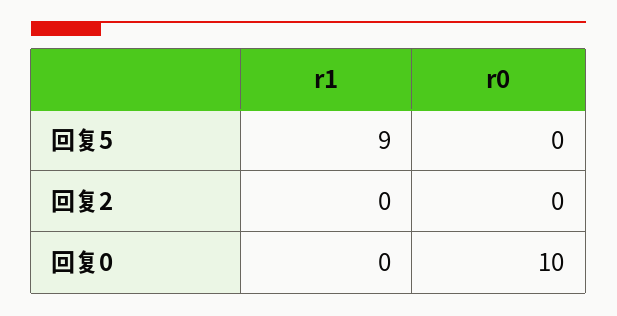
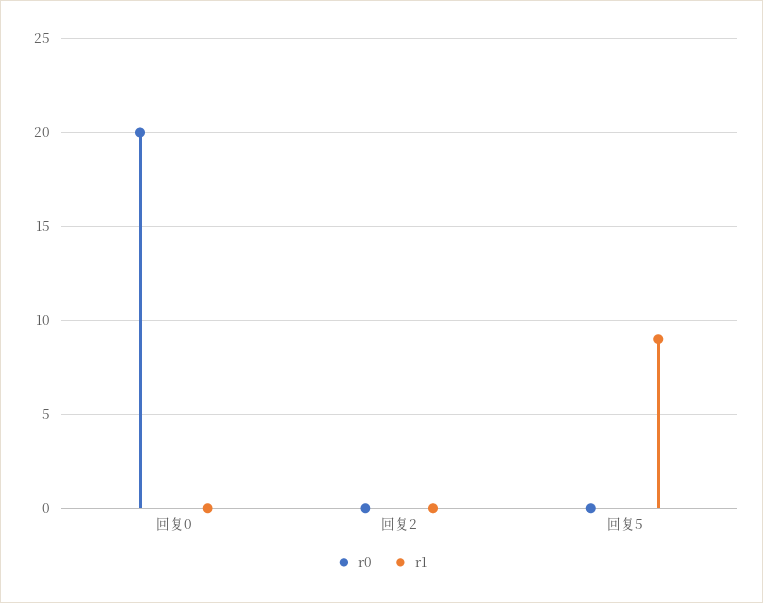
  {
    "r1": {
      "回复5": 9,
      "回复2": 0,
      "回复0": 0
    },
    "r0": {
      "回复5": 0,
      "回复2": 0,
-     "回复0": 10
+     "回复0": 20
    }
  }

